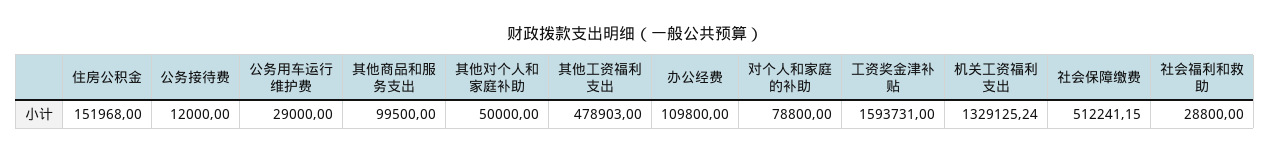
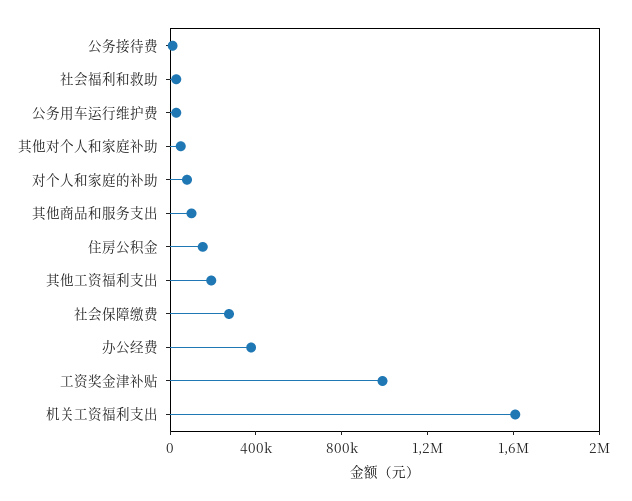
  {
    "住房公积金": 151968,
    "公务接待费": 12000,
    "公务用车运行维护费": 29000,
    "其他商品和服务支出": 99500,
    "其他对个人和家庭补助": 50000,
-   "其他工资福利支出": 478903,
+   "其他工资福利支出": 200000,
-   "办公经费": 109800,
+   "办公经费": 400000,
    "对个人和家庭的补助": 78800,
-   "工资奖金津补贴": 1593731,
+   "工资奖金津补贴": 1000000,
-   "机关工资福利支出": 1329125.24,
+   "机关工资福利支出": 1600000,
-   "社会保障缴费": 512241.15,
+   "社会保障缴费": 300000,
    "社会福利和救助": 28800
  }

